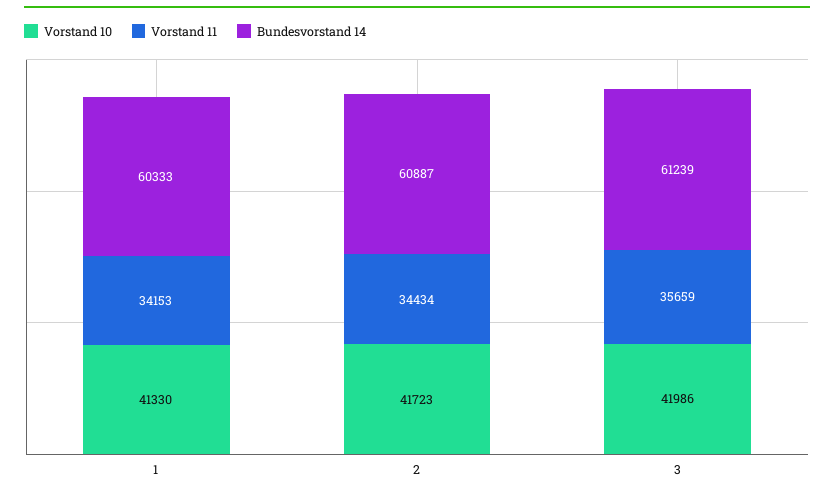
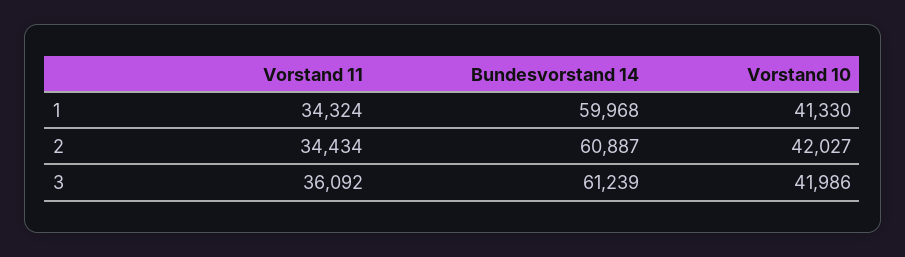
  {
    "Vorstand 10": {
      "1": 41330,
-     "2": 41723,
+     "2": 42027,
      "3": 41986
    },
    "Vorstand 11": {
-     "1": 34153,
+     "1": 34324,
      "2": 34434,
-     "3": 35659
+     "3": 36092
    },
    "Bundesvorstand 14": {
-     "1": 60333,
+     "1": 59968,
      "2": 60887,
      "3": 61239
    }
  }

